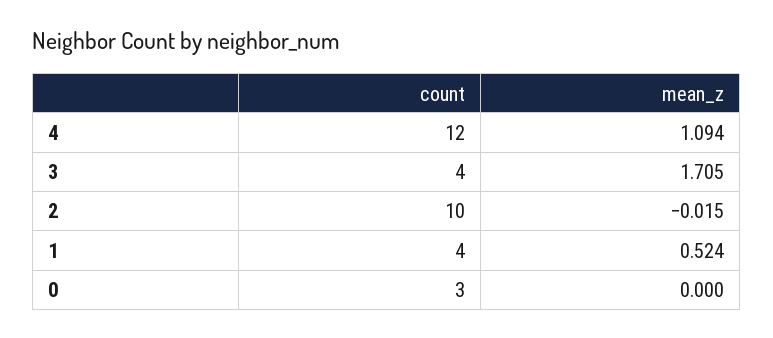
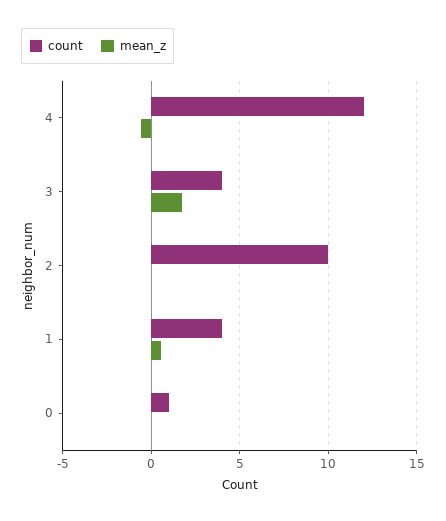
  {
    "count": {
      "4": 12,
      "3": 4,
      "2": 10,
      "1": 4,
-     "0": 3
+     "0": 1
    },
    "mean_z": {
-     "4": 1.094,
+     "4": -0.5,
      "3": 1.705,
      "2": -0.015,
      "1": 0.524,
      "0": 0
    }
  }

